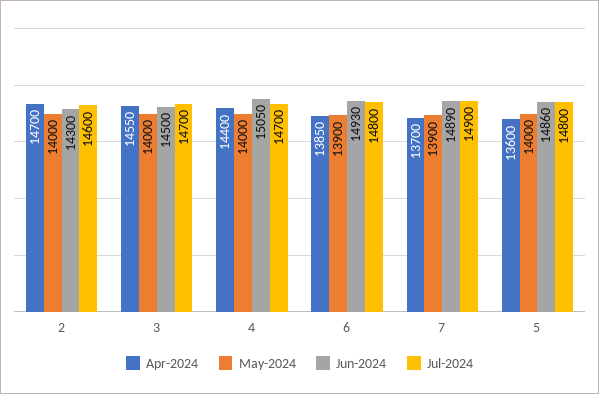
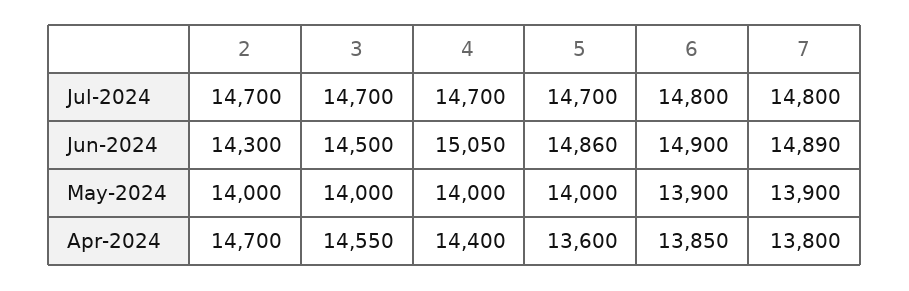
  {
    "Apr-2024": {
      "2": 14700,
      "3": 14550,
      "4": 14400,
      "6": 13850,
-     "7": 13700,
+     "7": 13800,
      "5": 13600
    },
    "May-2024": {
      "2": 14000,
      "3": 14000,
      "4": 14000,
      "6": 13900,
      "7": 13900,
      "5": 14000
    },
    "Jun-2024": {
      "2": 14300,
      "3": 14500,
      "4": 15050,
-     "6": 14930,
+     "6": 14900,
      "7": 14890,
      "5": 14860
    },
    "Jul-2024": {
-     "2": 14600,
+     "2": 14700,
      "3": 14700,
      "4": 14700,
      "6": 14800,
-     "7": 14900,
+     "7": 14800,
-     "5": 14800
+     "5": 14700
    }
  }

